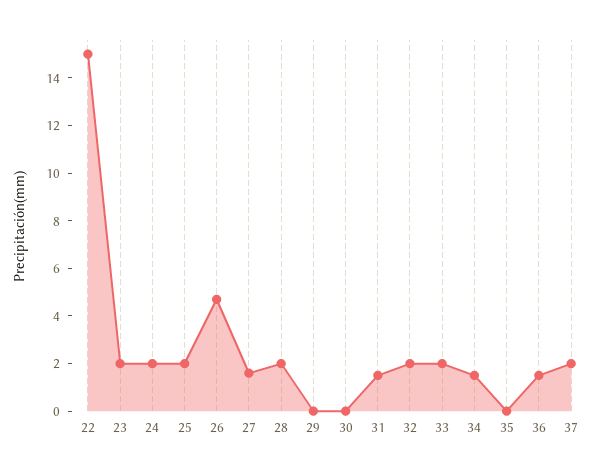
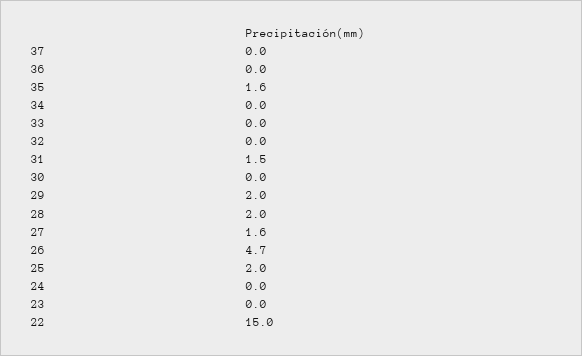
  {
    "22": 15,
-   "23": 2,
+   "23": 0,
-   "24": 2,
+   "24": 0,
    "25": 2,
    "26": 4.7,
    "27": 1.6,
    "28": 2,
-   "29": 0,
+   "29": 2,
    "30": 0,
    "31": 1.5,
-   "32": 2,
+   "32": 0,
-   "33": 2,
+   "33": 0,
-   "34": 1.5,
+   "34": 0,
-   "35": 0,
+   "35": 1.6,
-   "36": 1.5,
+   "36": 0,
-   "37": 2
+   "37": 0
  }

